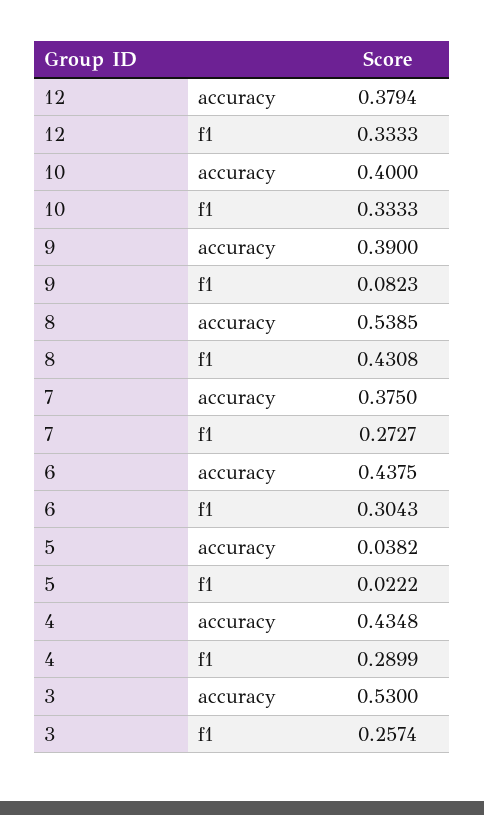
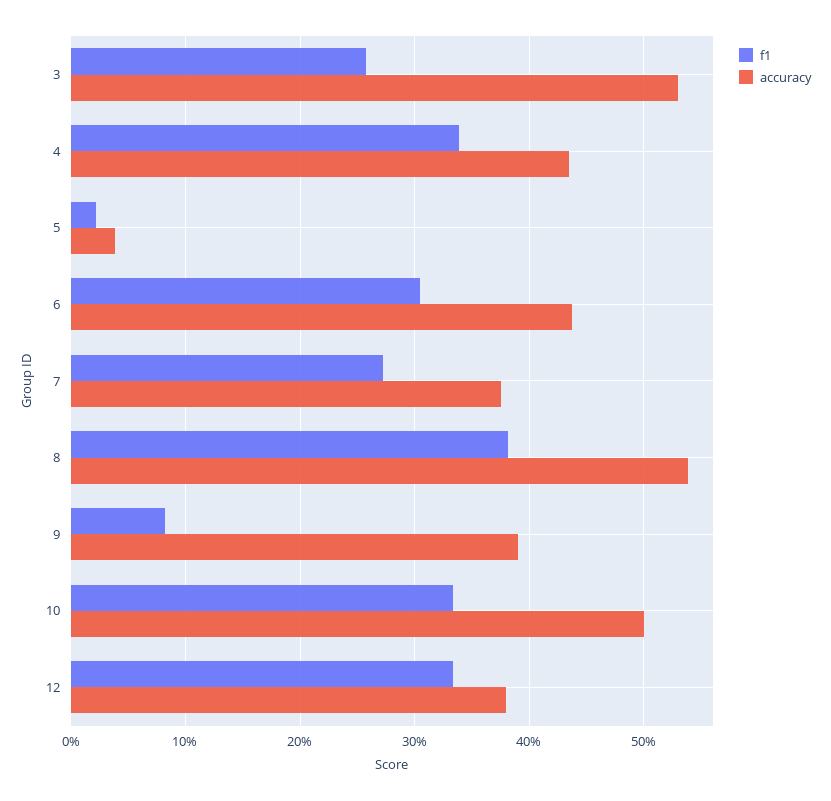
  {
    "accuracy": {
      "12": 0.3794,
-     "10": 0.4,
+     "10": 0.5,
      "9": 0.39,
      "8": 0.5385,
      "7": 0.375,
      "6": 0.4375,
      "5": 0.0382,
      "4": 0.4348,
      "3": 0.53
    },
    "f1": {
      "12": 0.3333,
      "10": 0.3333,
      "9": 0.0823,
-     "8": 0.4308,
+     "8": 0.38,
      "7": 0.2727,
      "6": 0.3043,
      "5": 0.0222,
-     "4": 0.2899,
+     "4": 0.34,
      "3": 0.2574
    }
  }

